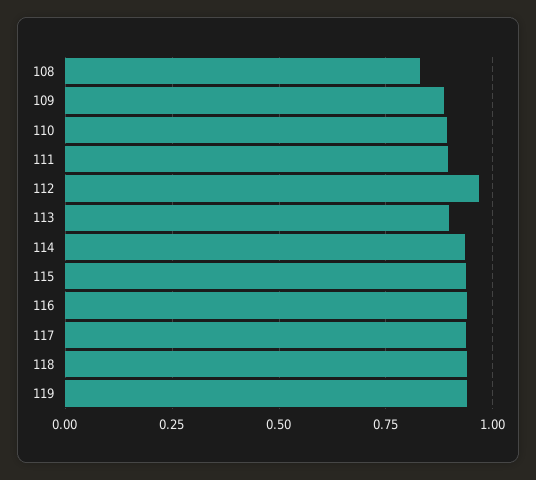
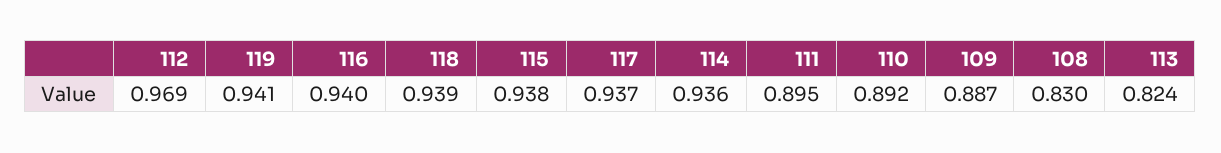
  {
    "108": 0.83,
    "109": 0.887,
    "110": 0.892,
    "111": 0.895,
    "112": 0.969,
-   "113": 0.9,
+   "113": 0.824,
    "114": 0.936,
    "115": 0.938,
    "116": 0.94,
    "117": 0.937,
    "118": 0.939,
    "119": 0.941
  }

